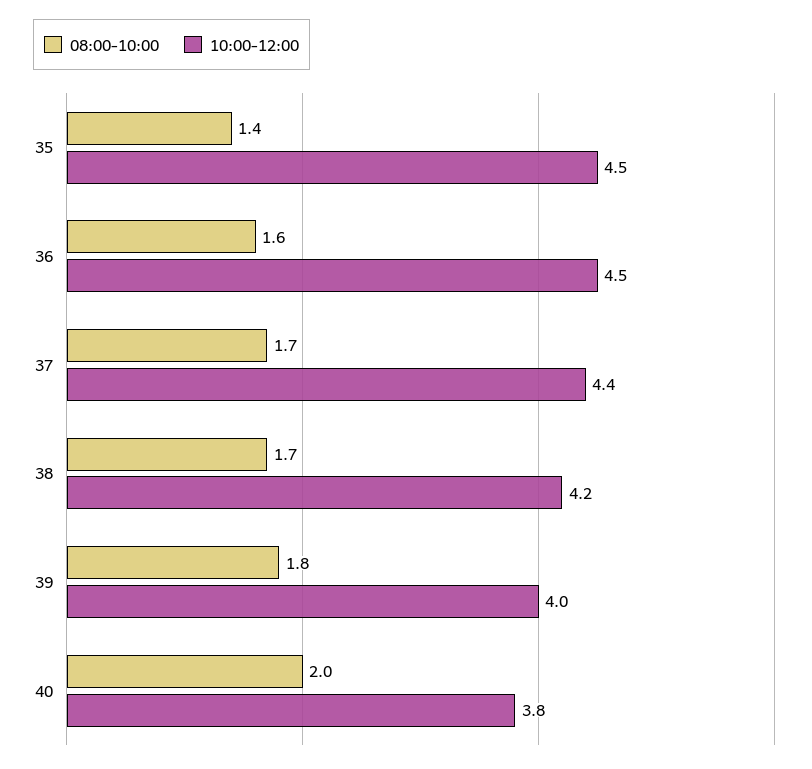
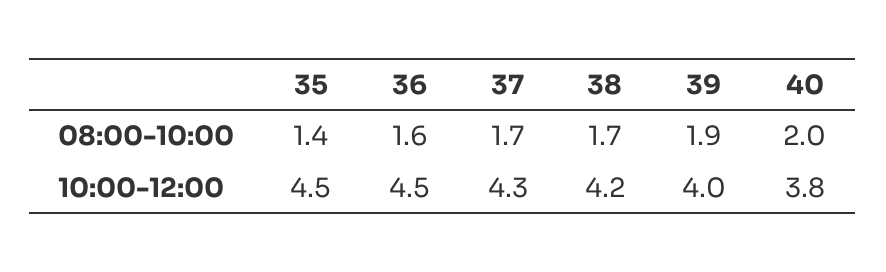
  {
    "08:00-10:00": {
      "35": 1.4,
      "36": 1.6,
      "37": 1.7,
      "38": 1.7,
-     "39": 1.8,
+     "39": 1.9,
      "40": 2
    },
    "10:00-12:00": {
      "35": 4.5,
      "36": 4.5,
-     "37": 4.4,
+     "37": 4.3,
      "38": 4.2,
      "39": 4,
      "40": 3.8
    }
  }

